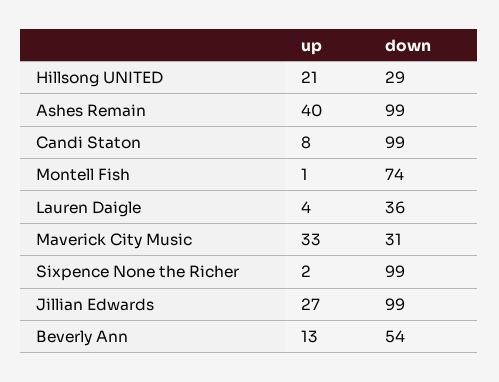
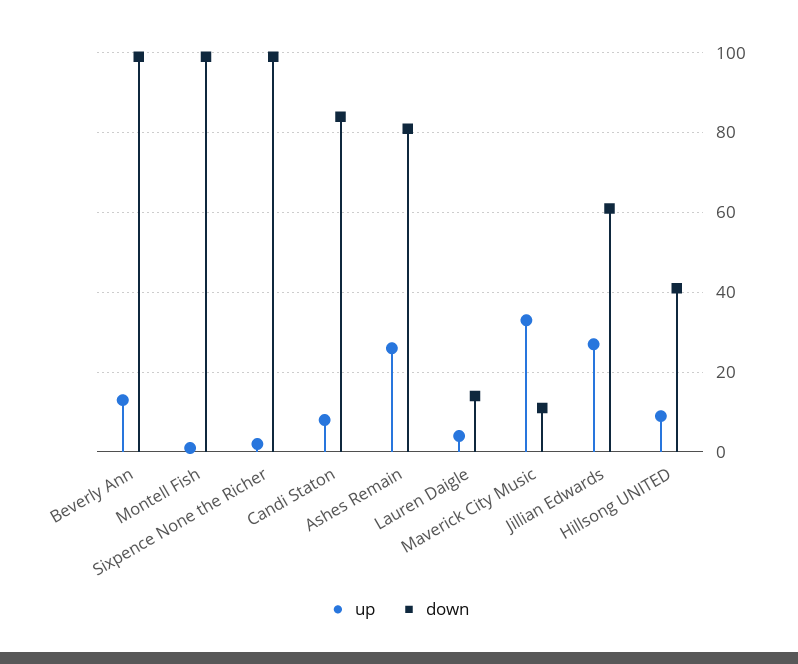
  {
    "up": {
-     "Hillsong UNITED": 21,
+     "Hillsong UNITED": 10,
-     "Ashes Remain": 40,
+     "Ashes Remain": 25,
      "Candi Staton": 8,
      "Montell Fish": 1,
      "Lauren Daigle": 4,
      "Maverick City Music": 33,
      "Sixpence None the Richer": 2,
      "Jillian Edwards": 27,
      "Beverly Ann": 13
    },
    "down": {
-     "Hillsong UNITED": 29,
+     "Hillsong UNITED": 40,
-     "Ashes Remain": 99,
+     "Ashes Remain": 80,
-     "Candi Staton": 99,
+     "Candi Staton": 85,
-     "Montell Fish": 74,
+     "Montell Fish": 100,
-     "Lauren Daigle": 36,
+     "Lauren Daigle": 15,
-     "Maverick City Music": 31,
+     "Maverick City Music": 10,
      "Sixpence None the Richer": 99,
-     "Jillian Edwards": 99,
+     "Jillian Edwards": 60,
-     "Beverly Ann": 54
+     "Beverly Ann": 100
    }
  }

